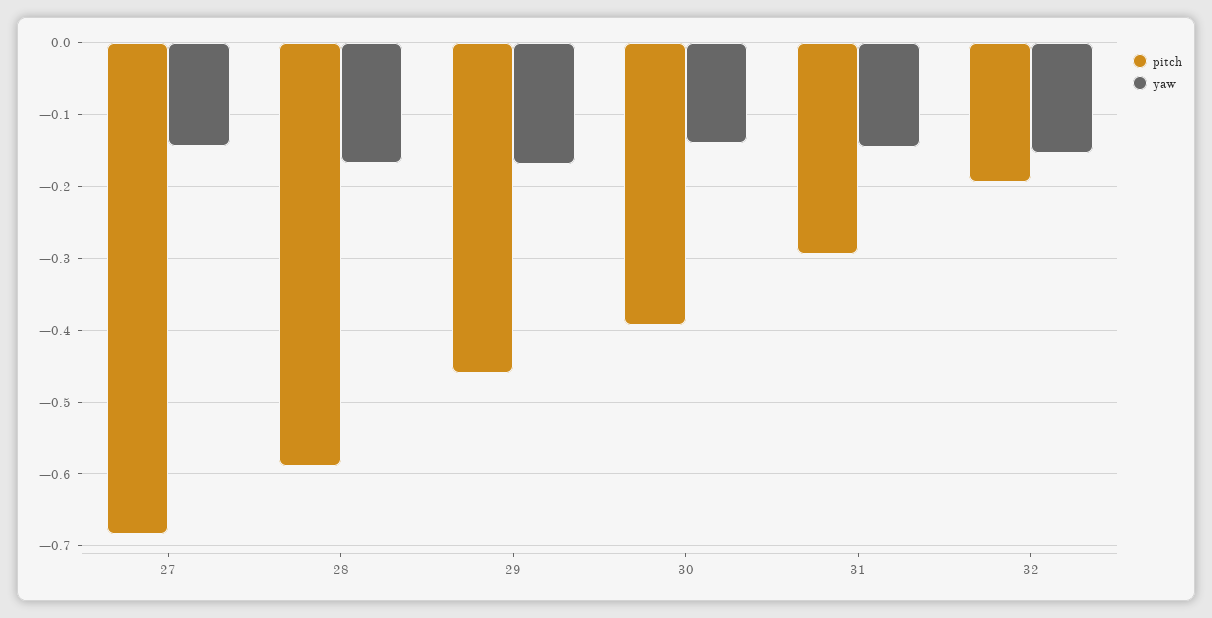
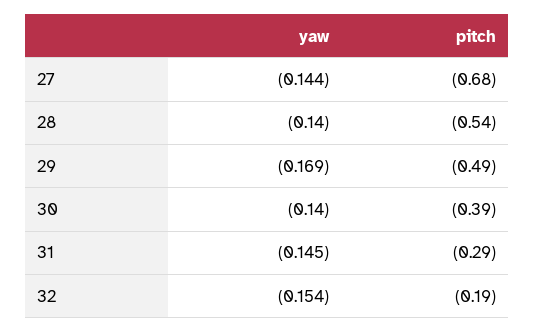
  {
    "pitch": {
      "27": -0.68,
-     "28": -0.59,
+     "28": -0.54,
-     "29": -0.46,
+     "29": -0.49,
      "30": -0.39,
      "31": -0.29,
      "32": -0.19
    },
    "yaw": {
      "27": -0.144,
-     "28": -0.17,
+     "28": -0.14,
      "29": -0.169,
      "30": -0.14,
      "31": -0.145,
      "32": -0.154
    }
  }

